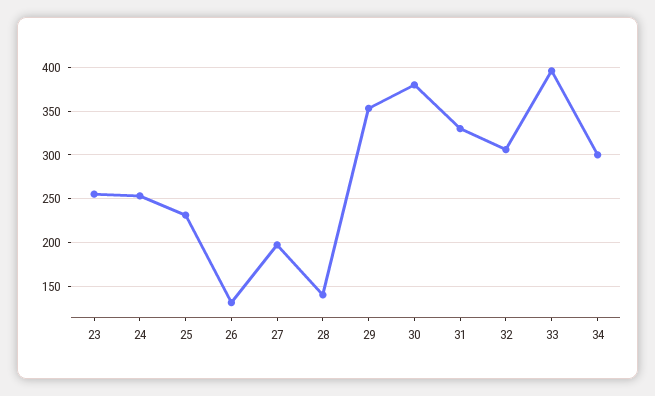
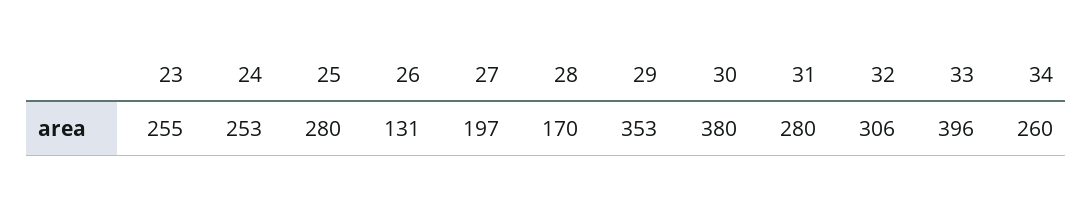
  {
    "23": 255,
    "24": 253,
-   "25": 230,
+   "25": 280,
    "26": 131,
    "27": 197,
-   "28": 140,
+   "28": 170,
    "29": 353,
    "30": 380,
-   "31": 330,
+   "31": 280,
    "32": 306,
    "33": 396,
-   "34": 300
+   "34": 260
  }

